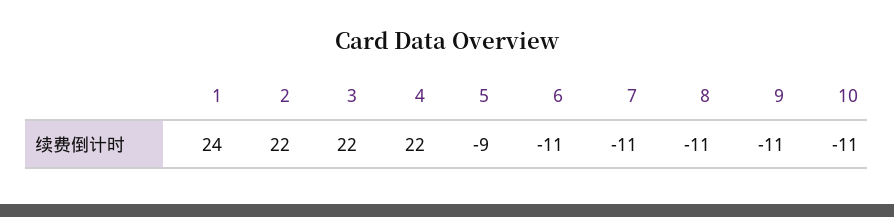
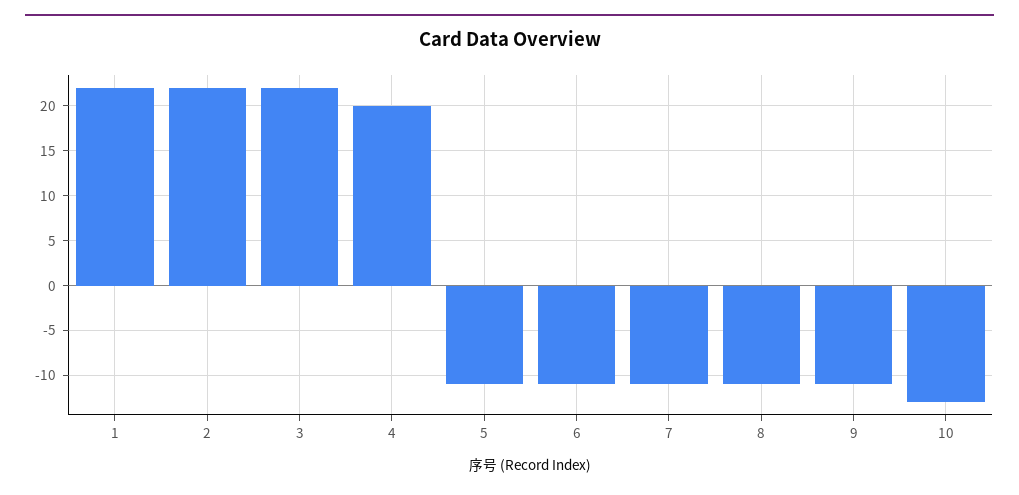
  {
-   "1": 24,
+   "1": 22,
    "2": 22,
    "3": 22,
-   "4": 22,
+   "4": 20,
-   "5": -9,
+   "5": -11,
    "6": -11,
    "7": -11,
    "8": -11,
    "9": -11,
-   "10": -11
+   "10": -13
  }

